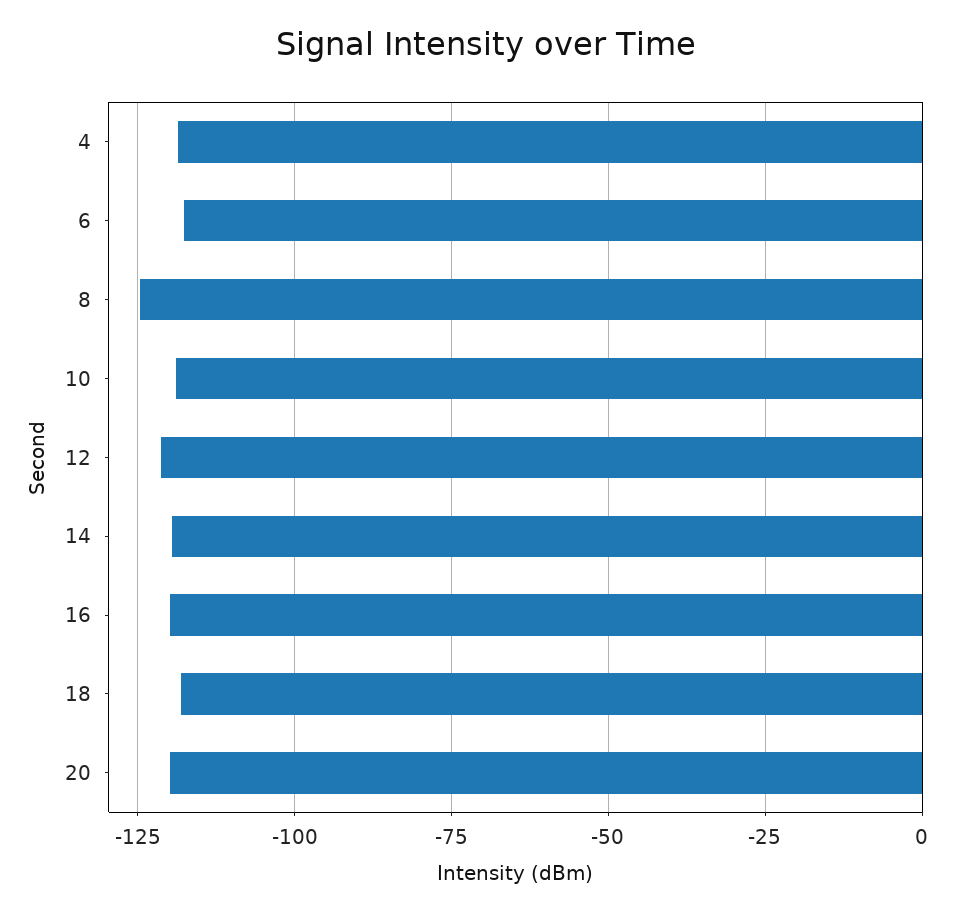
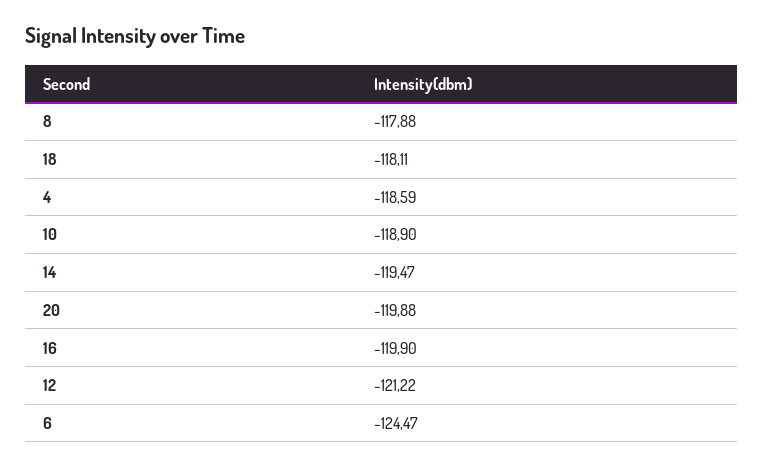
  {
    "4": -118.59,
-   "6": -117.5,
+   "6": -124.47,
-   "8": -125,
+   "8": -117.88,
    "10": -118.9,
    "12": -121.22,
    "14": -119.47,
    "16": -119.9,
    "18": -118.11,
    "20": -119.88
  }

